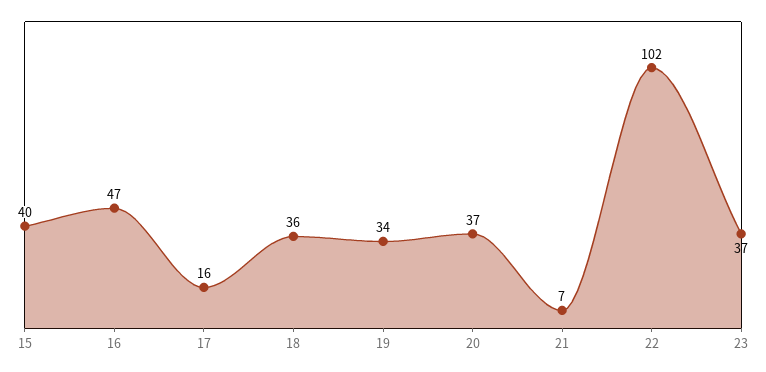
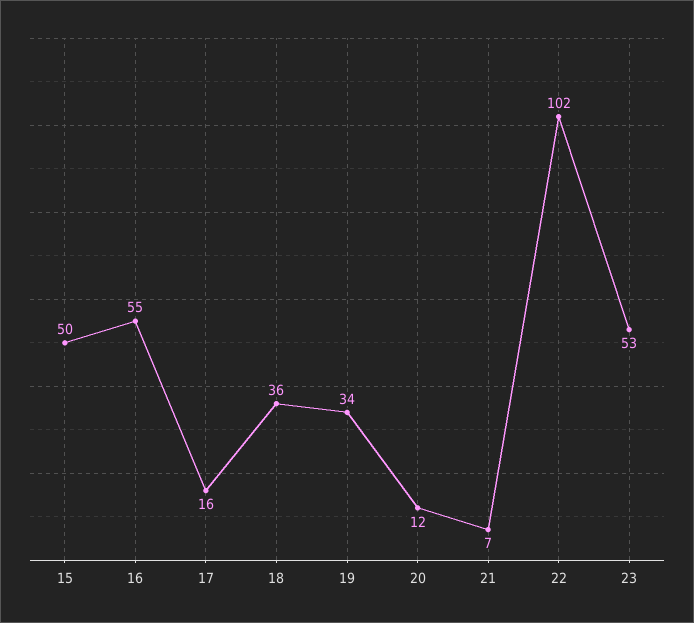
  {
-   "15": 40,
+   "15": 50,
-   "16": 47,
+   "16": 55,
    "17": 16,
    "18": 36,
    "19": 34,
-   "20": 37,
+   "20": 12,
    "21": 7,
    "22": 102,
-   "23": 37
+   "23": 53
  }

